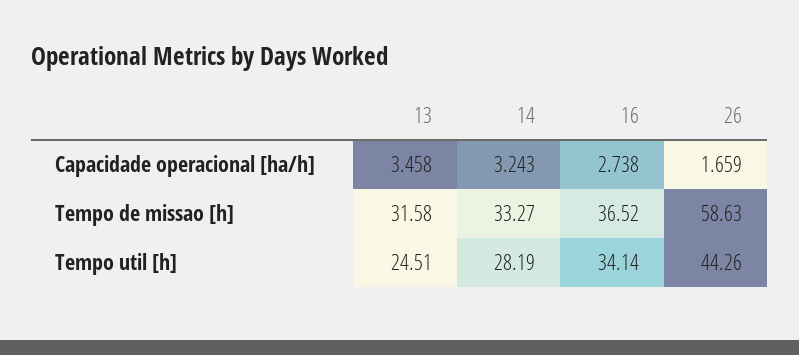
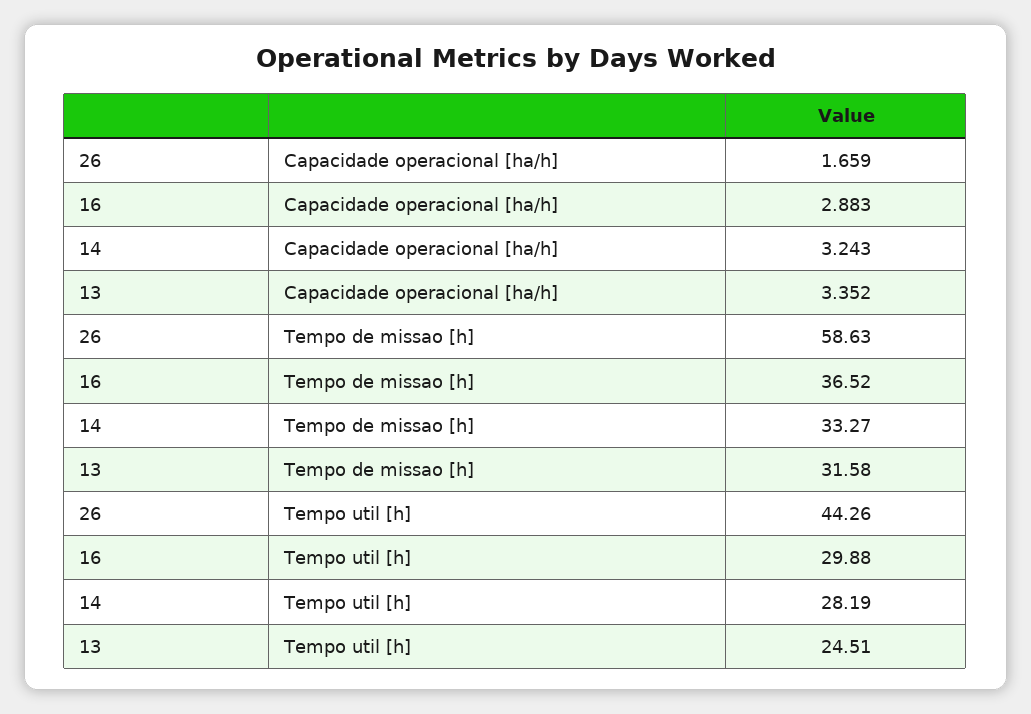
  {
    "13": {
-     "Capacidade operacional [ha/h]": 3.458,
+     "Capacidade operacional [ha/h]": 3.352,
      "Tempo de missao [h]": 31.58,
      "Tempo util [h]": 24.51
    },
    "14": {
      "Capacidade operacional [ha/h]": 3.243,
      "Tempo de missao [h]": 33.27,
      "Tempo util [h]": 28.19
    },
    "16": {
-     "Capacidade operacional [ha/h]": 2.738,
+     "Capacidade operacional [ha/h]": 2.883,
      "Tempo de missao [h]": 36.52,
-     "Tempo util [h]": 34.14
+     "Tempo util [h]": 29.88
    },
    "26": {
      "Capacidade operacional [ha/h]": 1.659,
      "Tempo de missao [h]": 58.63,
      "Tempo util [h]": 44.26
    }
  }

